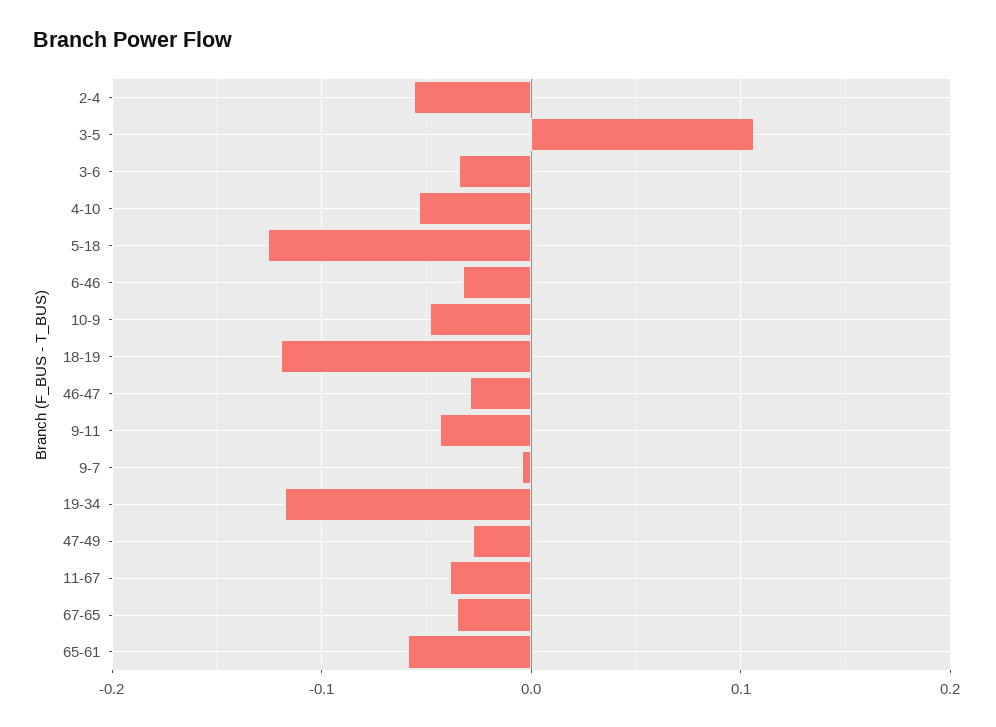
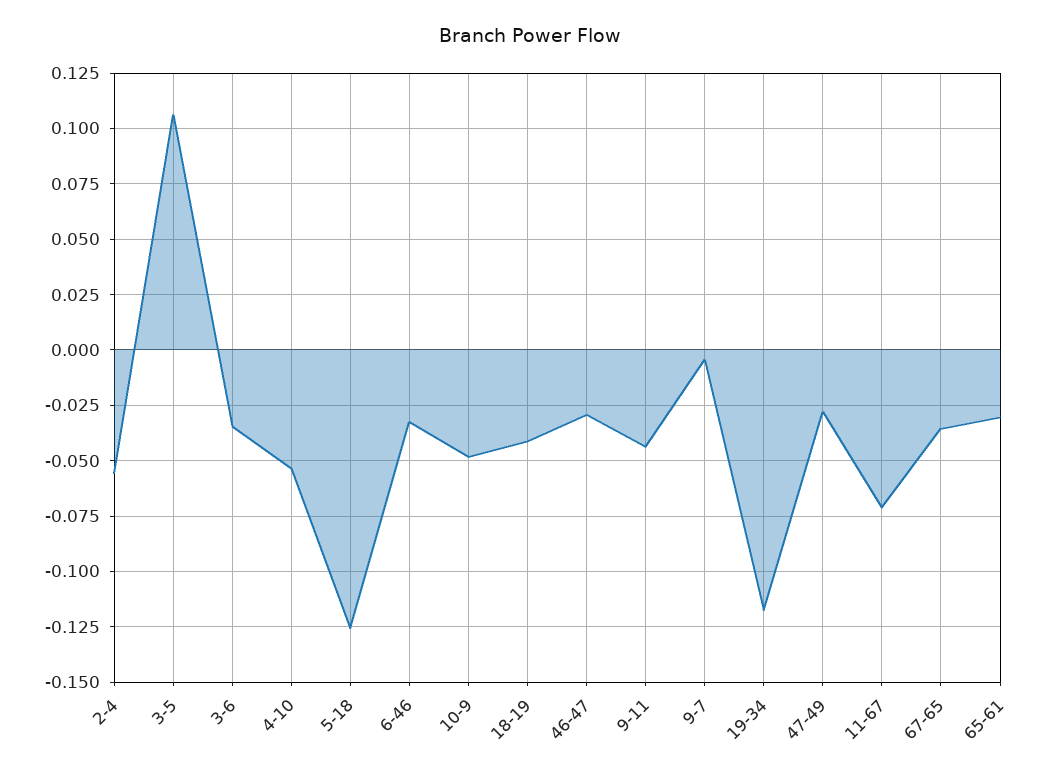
  {
    "2-4": -0.055,
    "3-5": 0.105,
    "3-6": -0.035,
    "4-10": -0.055,
    "5-18": -0.125,
    "6-46": -0.03,
    "10-9": -0.05,
-   "18-19": -0.12,
+   "18-19": -0.04,
    "46-47": -0.03,
    "9-11": -0.045,
    "9-7": -0.005,
    "19-34": -0.12,
    "47-49": -0.03,
-   "11-67": -0.04,
+   "11-67": -0.07,
    "67-65": -0.035,
-   "65-61": -0.06
+   "65-61": -0.03
  }

